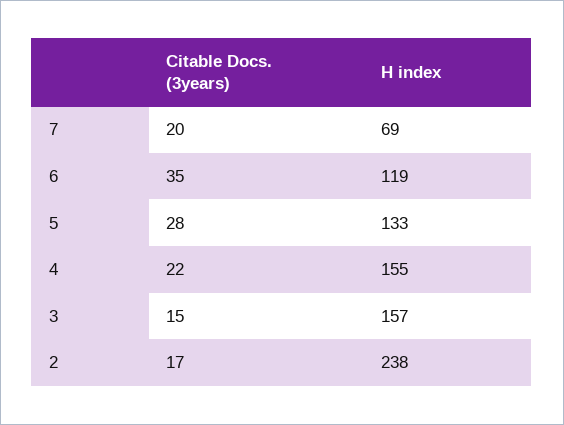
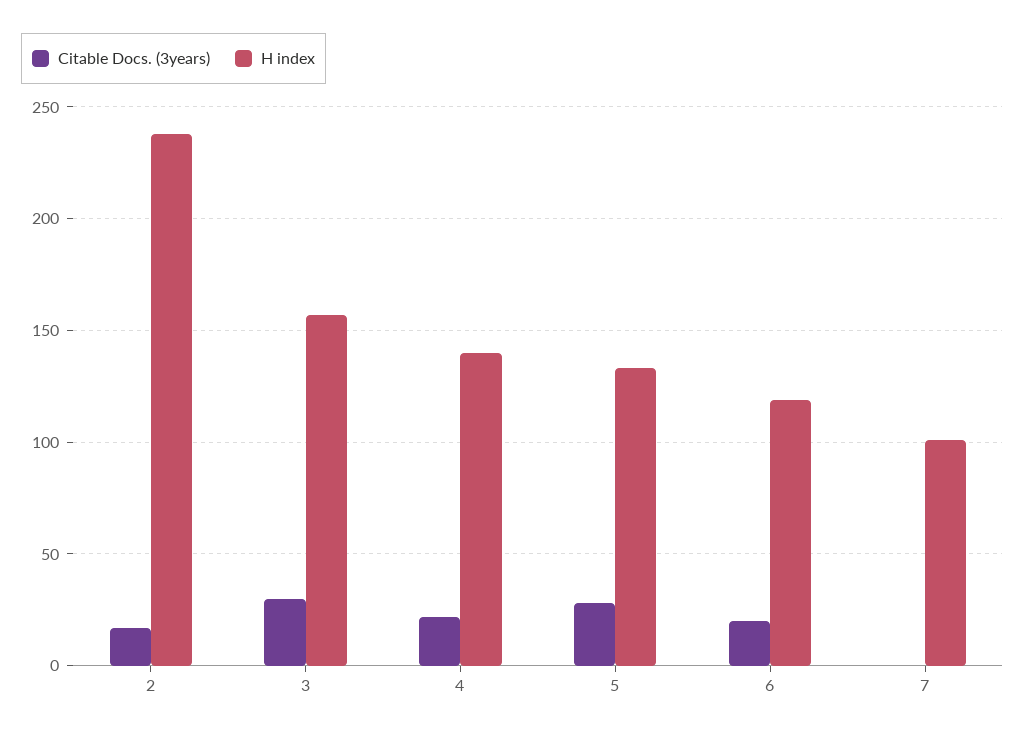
  {
    "Citable Docs. (3years)": {
-     "7": 20,
+     "7": 0,
-     "6": 35,
+     "6": 20,
      "5": 28,
      "4": 22,
-     "3": 15,
+     "3": 30,
      "2": 17
    },
    "H index": {
-     "7": 69,
+     "7": 100,
      "6": 119,
      "5": 133,
-     "4": 155,
+     "4": 140,
      "3": 157,
      "2": 238
    }
  }

